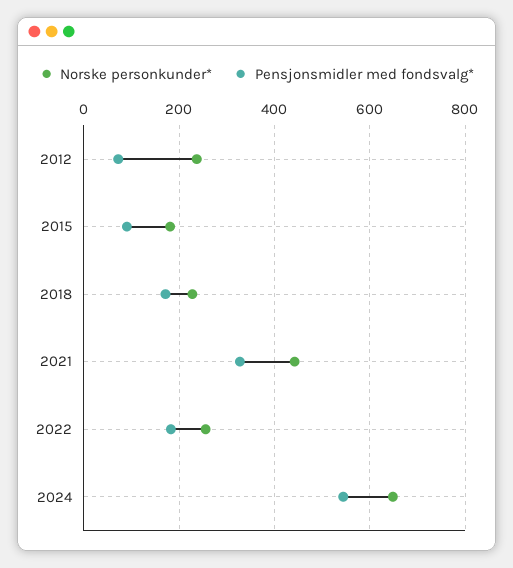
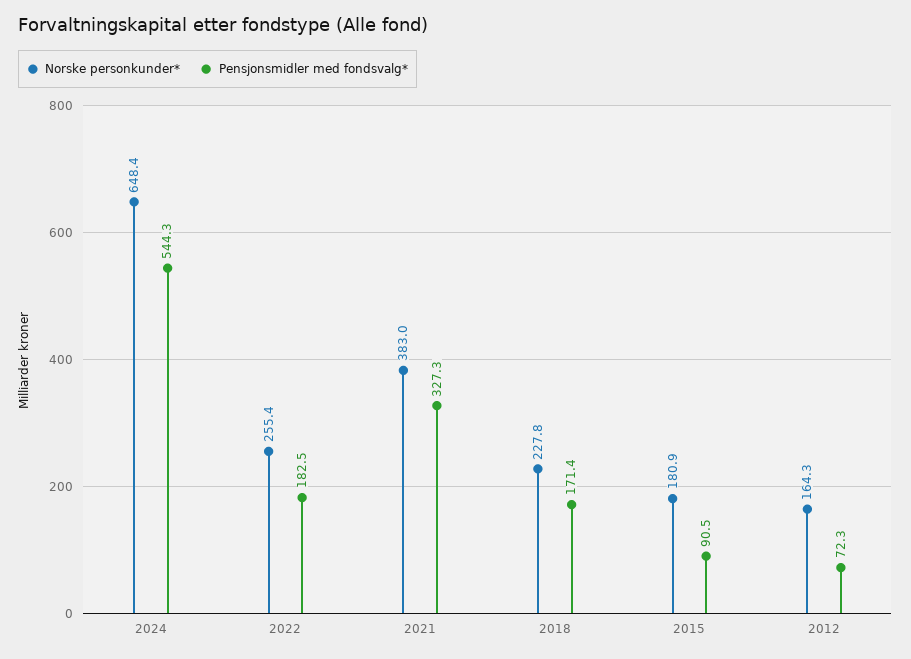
  {
    "Norske personkunder*": {
-     "2012": 240,
+     "2012": 164.3,
      "2015": 180.9,
      "2018": 227.8,
-     "2021": 440,
+     "2021": 383,
      "2022": 255.4,
      "2024": 648.4
    },
    "Pensjonsmidler med fondsvalg*": {
      "2012": 72.3,
      "2015": 90.5,
      "2018": 171.4,
      "2021": 327.3,
      "2022": 182.5,
      "2024": 544.3
    }
  }

